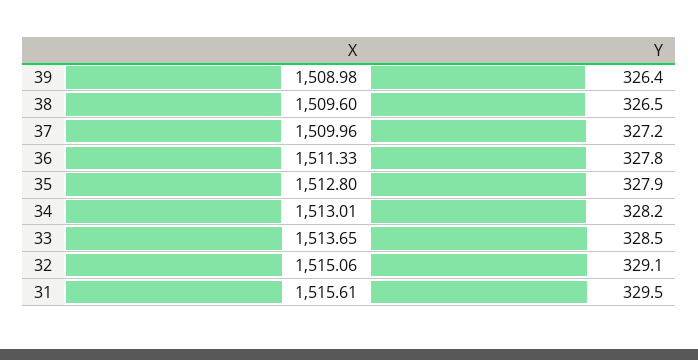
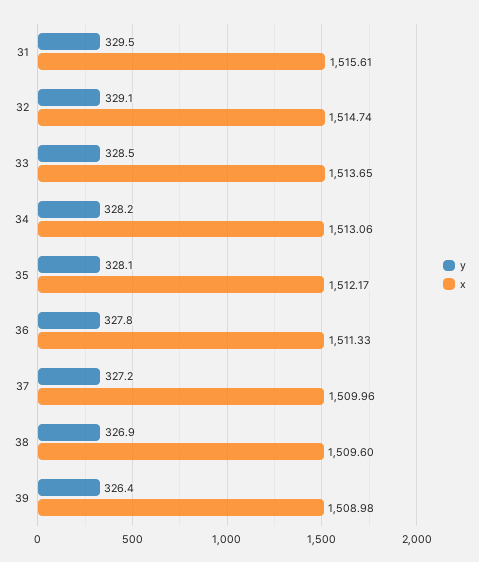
  {
    "X": {
      "39": 1508.98,
      "38": 1509.6,
      "37": 1509.96,
      "36": 1511.33,
-     "35": 1512.8,
+     "35": 1512.17,
-     "34": 1513.01,
+     "34": 1513.06,
      "33": 1513.65,
-     "32": 1515.06,
+     "32": 1514.74,
      "31": 1515.61
    },
    "Y": {
      "39": 326.4,
-     "38": 326.5,
+     "38": 326.9,
      "37": 327.2,
      "36": 327.8,
-     "35": 327.9,
+     "35": 328.1,
      "34": 328.2,
      "33": 328.5,
      "32": 329.1,
      "31": 329.5
    }
  }

